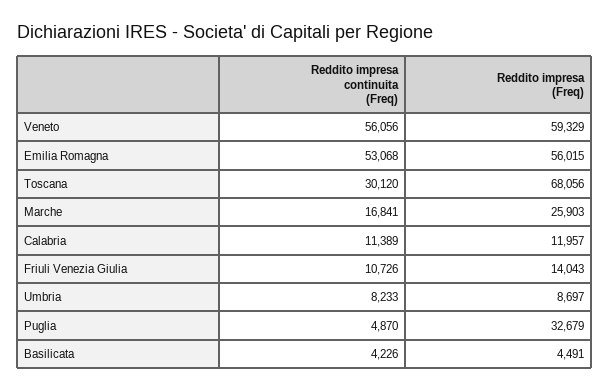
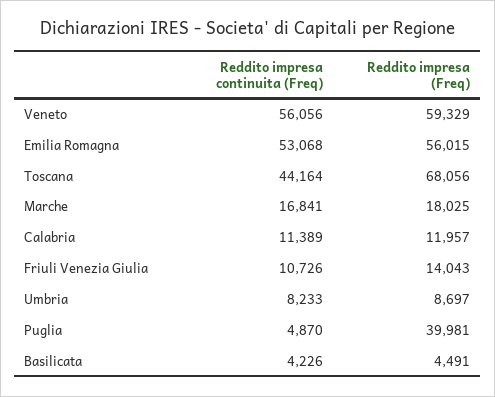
  {
    "Reddito impresa continuita (Freq)": {
      "Veneto": 56056,
      "Emilia Romagna": 53068,
-     "Toscana": 30120,
+     "Toscana": 44164,
      "Marche": 16841,
      "Calabria": 11389,
      "Friuli Venezia Giulia": 10726,
      "Umbria": 8233,
      "Puglia": 4870,
      "Basilicata": 4226
    },
    "Reddito impresa (Freq)": {
      "Veneto": 59329,
      "Emilia Romagna": 56015,
      "Toscana": 68056,
-     "Marche": 25903,
+     "Marche": 18025,
      "Calabria": 11957,
      "Friuli Venezia Giulia": 14043,
      "Umbria": 8697,
-     "Puglia": 32679,
+     "Puglia": 39981,
      "Basilicata": 4491
    }
  }

